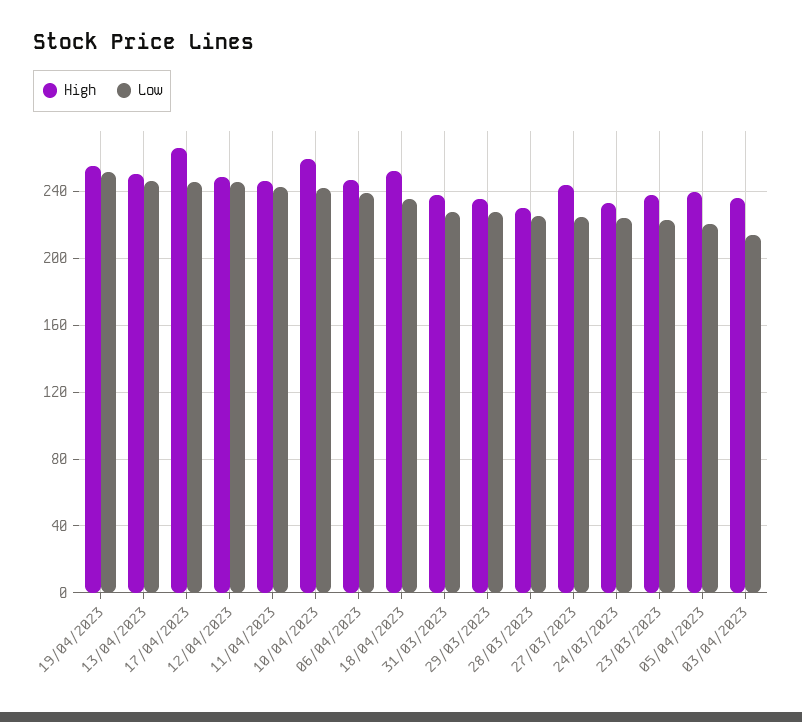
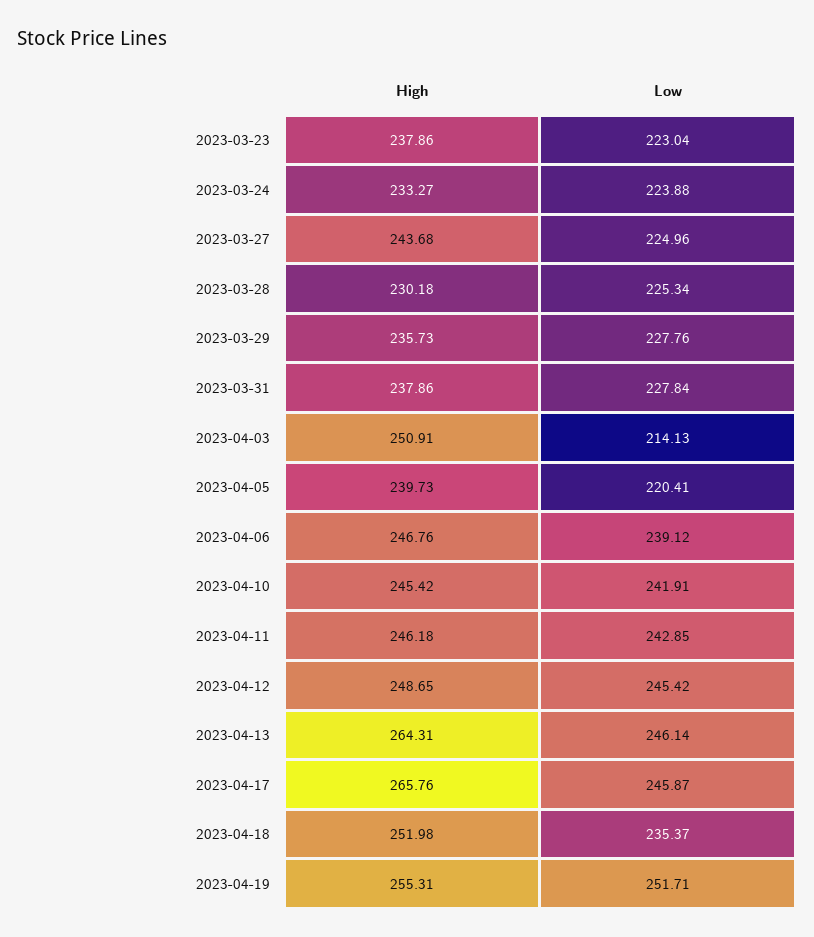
  {
    "High": {
      "19/04/2023": 255.31,
-     "13/04/2023": 250,
+     "13/04/2023": 264.31,
      "17/04/2023": 265.76,
      "12/04/2023": 248.65,
      "11/04/2023": 246.18,
-     "10/04/2023": 260,
+     "10/04/2023": 245.42,
      "06/04/2023": 246.76,
      "18/04/2023": 251.98,
      "31/03/2023": 237.86,
      "29/03/2023": 235.73,
      "28/03/2023": 230.18,
      "27/03/2023": 243.68,
      "24/03/2023": 233.27,
      "23/03/2023": 237.86,
      "05/04/2023": 239.73,
-     "03/04/2023": 235
+     "03/04/2023": 250.91
    },
    "Low": {
      "19/04/2023": 251.71,
      "13/04/2023": 246.14,
      "17/04/2023": 245.87,
      "12/04/2023": 245.42,
      "11/04/2023": 242.85,
      "10/04/2023": 241.91,
      "06/04/2023": 239.12,
      "18/04/2023": 235.37,
      "31/03/2023": 227.84,
      "29/03/2023": 227.76,
      "28/03/2023": 225.34,
      "27/03/2023": 224.96,
      "24/03/2023": 223.88,
      "23/03/2023": 223.04,
      "05/04/2023": 220.41,
      "03/04/2023": 214.13
    }
  }

